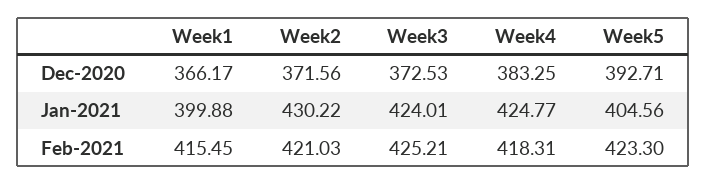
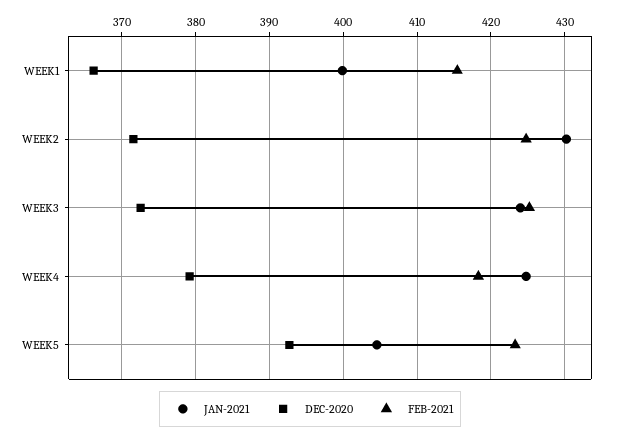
  {
    "Dec-2020": {
      "Week1": 366.17,
      "Week2": 371.56,
      "Week3": 372.53,
-     "Week4": 383.25,
+     "Week4": 379,
      "Week5": 392.71
    },
    "Jan-2021": {
      "Week1": 399.88,
      "Week2": 430.22,
      "Week3": 424.01,
      "Week4": 424.77,
      "Week5": 404.56
    },
    "Feb-2021": {
      "Week1": 415.45,
-     "Week2": 421.03,
+     "Week2": 425,
      "Week3": 425.21,
      "Week4": 418.31,
      "Week5": 423.3
    }
  }

